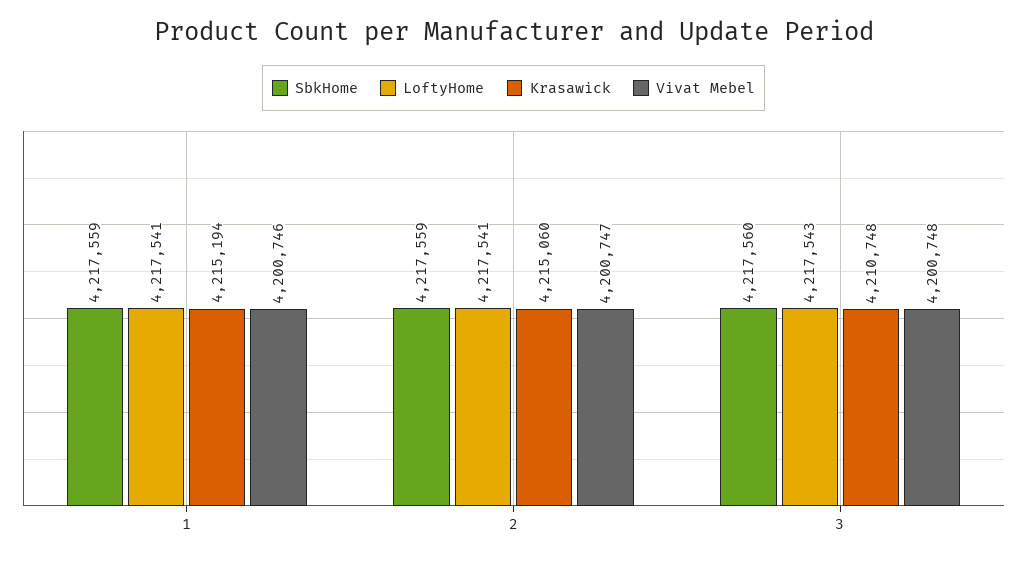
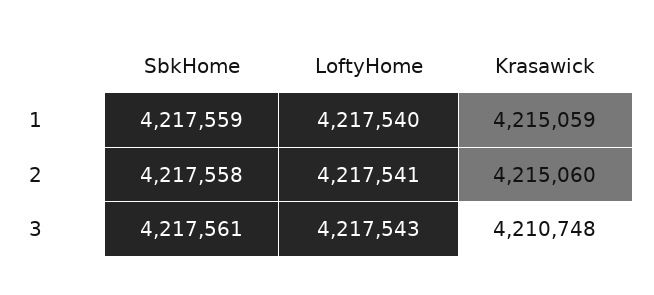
  {
    "SbkHome": {
      "1": 4217559,
-     "2": 4217559,
+     "2": 4217558,
-     "3": 4217560
+     "3": 4217561
    },
    "LoftyHome": {
-     "1": 4217541,
+     "1": 4217540,
      "2": 4217541,
      "3": 4217543
    },
    "Krasawick": {
-     "1": 4215194,
+     "1": 4215059,
      "2": 4215060,
      "3": 4210748
-   },
+   }
-   "Vivat Mebel": {
-     "1": 4200746,
-     "2": 4200747,
-     "3": 4200748
-   }
  }

